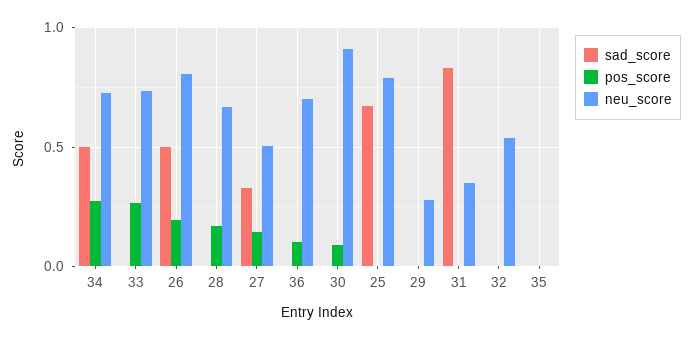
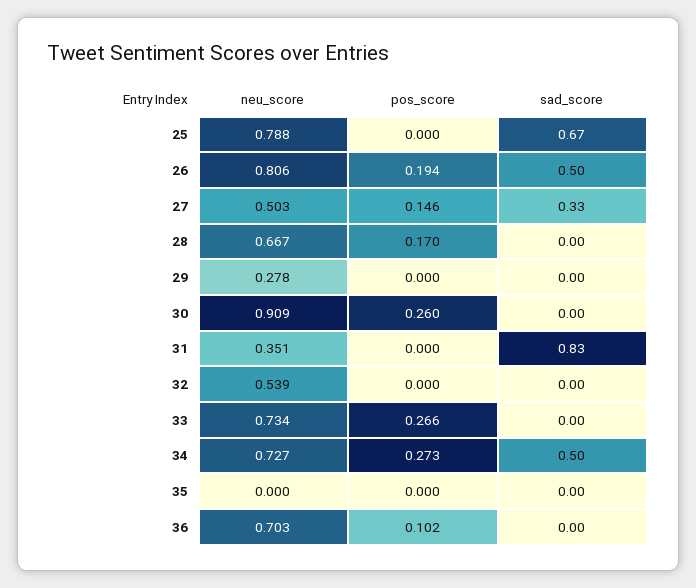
  {
    "sad_score": {
      "34": 0.5,
      "33": 0,
      "26": 0.5,
      "28": 0,
      "27": 0.33,
      "36": 0,
      "30": 0,
      "25": 0.67,
      "29": 0,
      "31": 0.83,
      "32": 0,
      "35": 0
    },
    "pos_score": {
      "34": 0.273,
      "33": 0.266,
      "26": 0.194,
      "28": 0.17,
      "27": 0.146,
      "36": 0.102,
-     "30": 0.1,
+     "30": 0.26,
      "25": 0,
      "29": 0,
      "31": 0,
      "32": 0,
      "35": 0
    },
    "neu_score": {
      "34": 0.727,
      "33": 0.734,
      "26": 0.806,
      "28": 0.667,
      "27": 0.503,
      "36": 0.703,
      "30": 0.909,
      "25": 0.788,
      "29": 0.278,
      "31": 0.351,
      "32": 0.539,
      "35": 0
    }
  }

